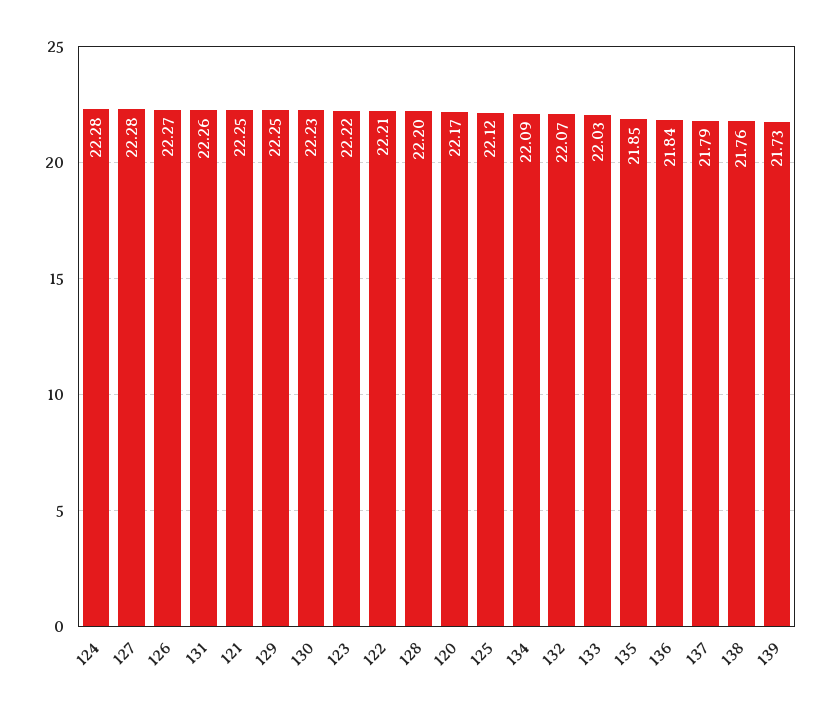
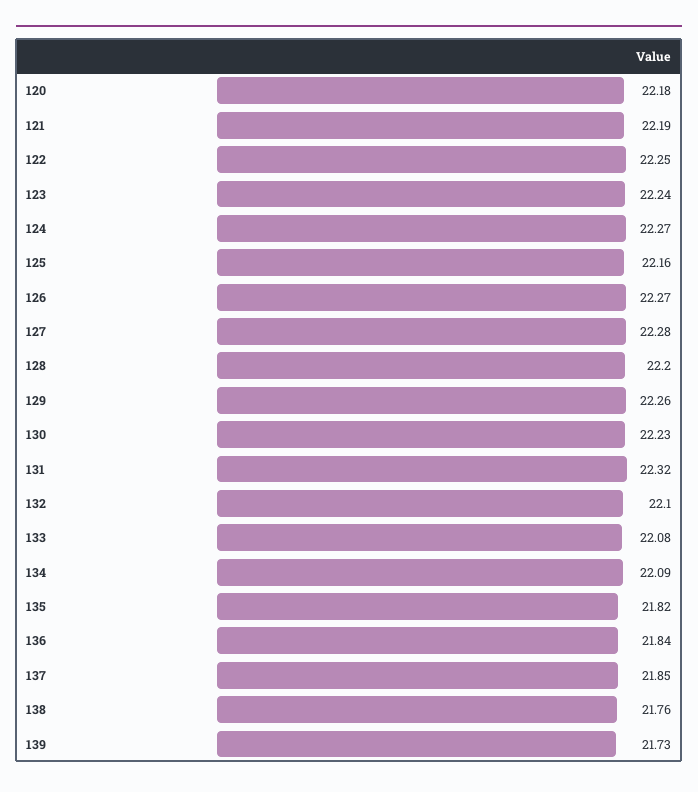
  {
-   "124": 22.28,
+   "124": 22.27,
    "127": 22.28,
    "126": 22.27,
-   "131": 22.26,
+   "131": 22.32,
-   "121": 22.25,
+   "121": 22.19,
-   "129": 22.25,
+   "129": 22.26,
    "130": 22.23,
-   "123": 22.22,
+   "123": 22.24,
-   "122": 22.21,
+   "122": 22.25,
    "128": 22.2,
-   "120": 22.17,
+   "120": 22.18,
-   "125": 22.12,
+   "125": 22.16,
    "134": 22.09,
-   "132": 22.07,
+   "132": 22.1,
-   "133": 22.03,
+   "133": 22.08,
-   "135": 21.85,
+   "135": 21.82,
    "136": 21.84,
-   "137": 21.79,
+   "137": 21.85,
    "138": 21.76,
    "139": 21.73
  }

